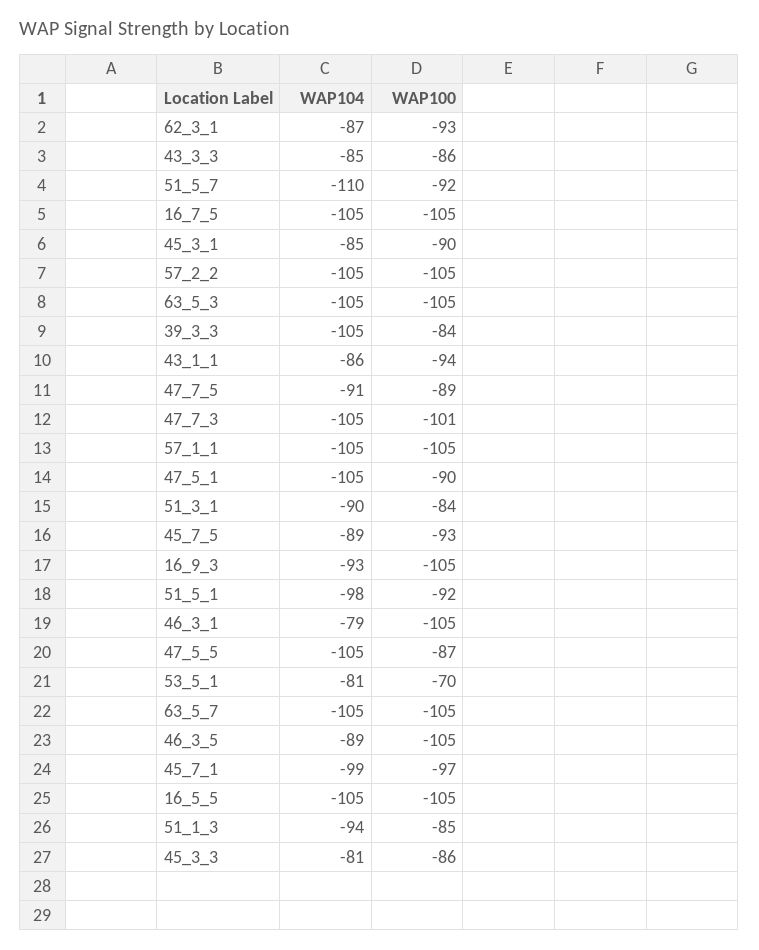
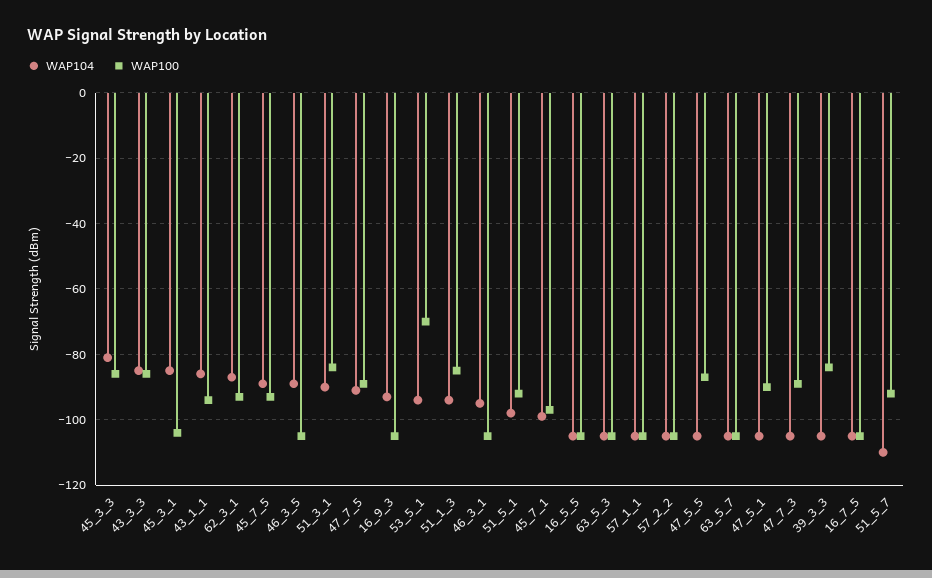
  {
    "WAP104": {
      "62_3_1": -87,
      "43_3_3": -85,
      "51_5_7": -110,
      "16_7_5": -105,
      "45_3_1": -85,
      "57_2_2": -105,
      "63_5_3": -105,
      "39_3_3": -105,
      "43_1_1": -86,
      "47_7_5": -91,
      "47_7_3": -105,
      "57_1_1": -105,
      "47_5_1": -105,
      "51_3_1": -90,
      "45_7_5": -89,
      "16_9_3": -93,
      "51_5_1": -98,
-     "46_3_1": -79,
+     "46_3_1": -95,
      "47_5_5": -105,
-     "53_5_1": -81,
+     "53_5_1": -95,
      "63_5_7": -105,
      "46_3_5": -89,
      "45_7_1": -99,
      "16_5_5": -105,
      "51_1_3": -94,
      "45_3_3": -81
    },
    "WAP100": {
      "62_3_1": -93,
      "43_3_3": -86,
      "51_5_7": -92,
      "16_7_5": -105,
-     "45_3_1": -90,
+     "45_3_1": -105,
      "57_2_2": -105,
      "63_5_3": -105,
      "39_3_3": -84,
      "43_1_1": -94,
      "47_7_5": -89,
-     "47_7_3": -101,
+     "47_7_3": -90,
      "57_1_1": -105,
      "47_5_1": -90,
      "51_3_1": -84,
      "45_7_5": -93,
      "16_9_3": -105,
      "51_5_1": -92,
      "46_3_1": -105,
      "47_5_5": -87,
      "53_5_1": -70,
      "63_5_7": -105,
      "46_3_5": -105,
      "45_7_1": -97,
      "16_5_5": -105,
      "51_1_3": -85,
      "45_3_3": -86
    }
  }

